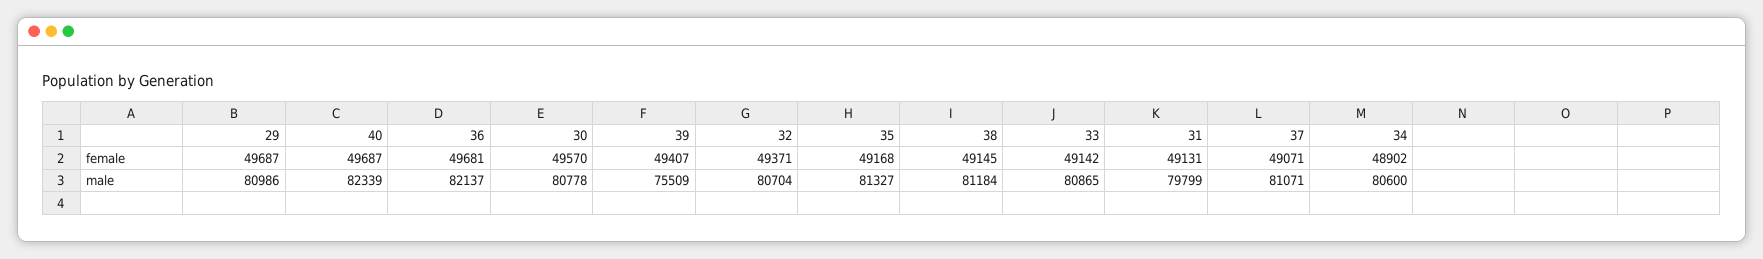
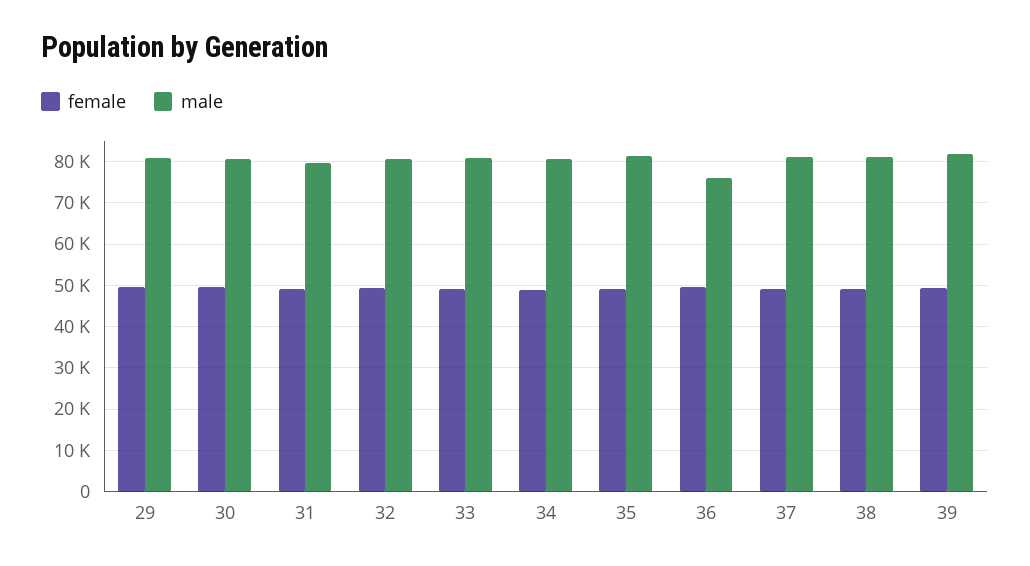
  {
    "female": {
      "29": 49687,
-     "40": 49687,
      "36": 49681,
      "30": 49570,
      "39": 49407,
      "32": 49371,
      "35": 49168,
      "38": 49145,
      "33": 49142,
      "31": 49131,
      "37": 49071,
      "34": 48902
    },
    "male": {
      "29": 80986,
-     "40": 82339,
-     "36": 82137,
+     "36": 76000,
      "30": 80778,
-     "39": 75509,
+     "39": 82000,
      "32": 80704,
      "35": 81327,
      "38": 81184,
      "33": 80865,
      "31": 79799,
      "37": 81071,
      "34": 80600
    }
  }

